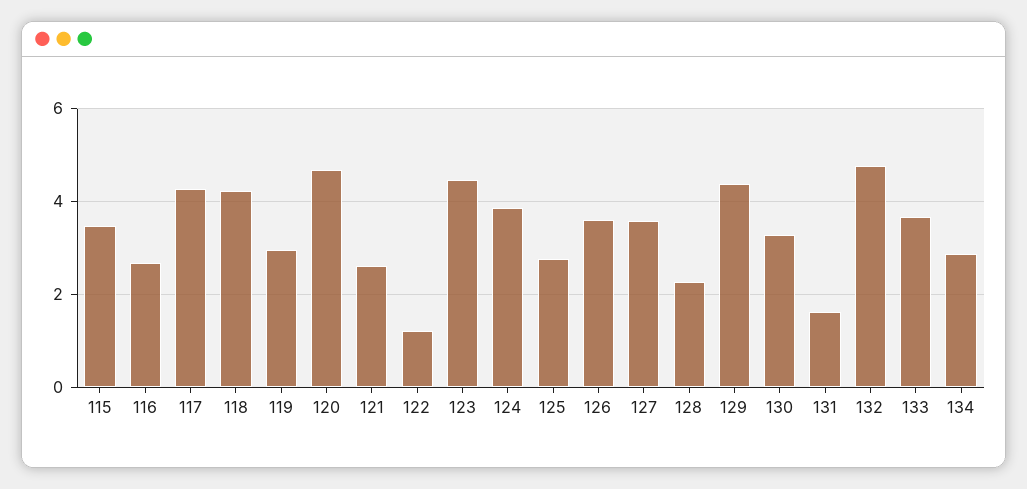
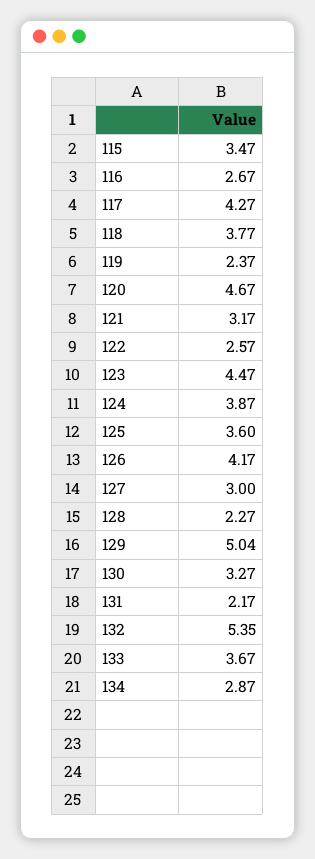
  {
    "115": 3.47,
    "116": 2.67,
    "117": 4.27,
-   "118": 4.2,
+   "118": 3.77,
-   "119": 3,
+   "119": 2.37,
    "120": 4.67,
-   "121": 2.6,
+   "121": 3.17,
-   "122": 1.2,
+   "122": 2.57,
    "123": 4.47,
    "124": 3.87,
-   "125": 2.8,
+   "125": 3.6,
-   "126": 3.6,
+   "126": 4.17,
-   "127": 3.6,
+   "127": 3,
    "128": 2.27,
-   "129": 4.4,
+   "129": 5.04,
    "130": 3.27,
-   "131": 1.6,
+   "131": 2.17,
-   "132": 4.8,
+   "132": 5.35,
    "133": 3.67,
    "134": 2.87
  }

